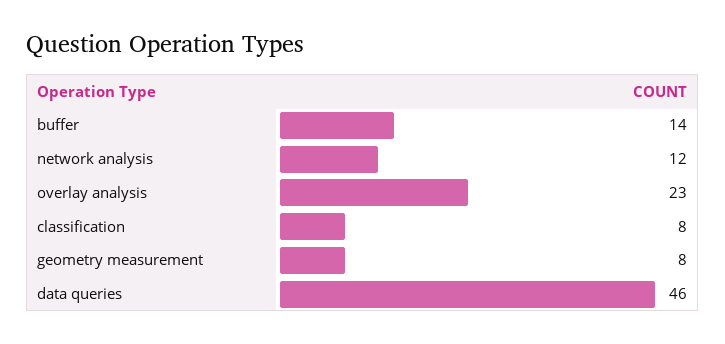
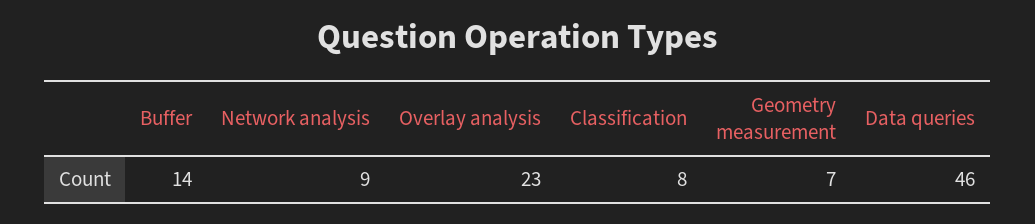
  {
    "buffer": 14,
-   "network analysis": 12,
+   "network analysis": 9,
    "overlay analysis": 23,
    "classification": 8,
-   "geometry measurement": 8,
+   "geometry measurement": 7,
    "data queries": 46
  }

